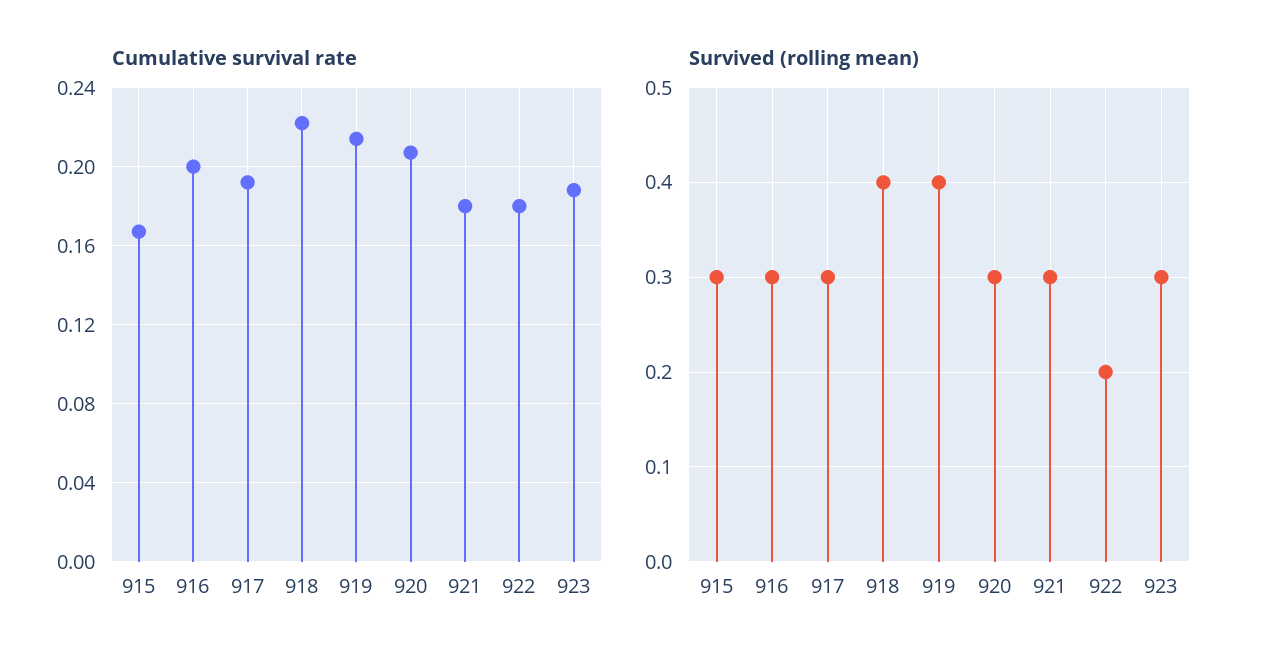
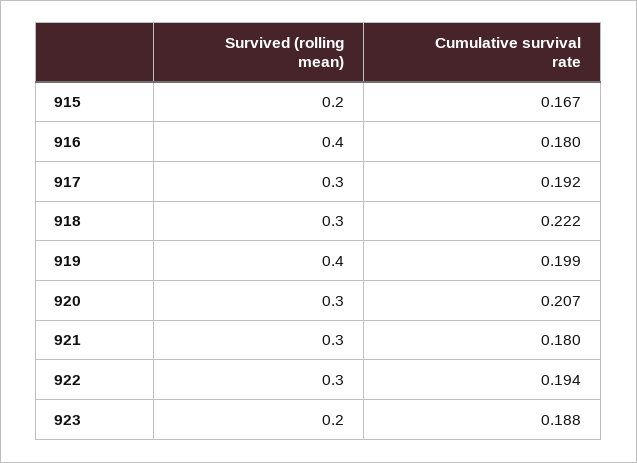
  {
    "Cumulative survival rate": {
      "915": 0.167,
-     "916": 0.2,
+     "916": 0.18,
      "917": 0.192,
      "918": 0.222,
-     "919": 0.215,
+     "919": 0.199,
      "920": 0.207,
      "921": 0.18,
-     "922": 0.18,
+     "922": 0.194,
      "923": 0.188
    },
    "Survived (rolling mean)": {
-     "915": 0.3,
+     "915": 0.2,
-     "916": 0.3,
+     "916": 0.4,
      "917": 0.3,
-     "918": 0.4,
+     "918": 0.3,
      "919": 0.4,
      "920": 0.3,
      "921": 0.3,
-     "922": 0.2,
+     "922": 0.3,
-     "923": 0.3
+     "923": 0.2
    }
  }

